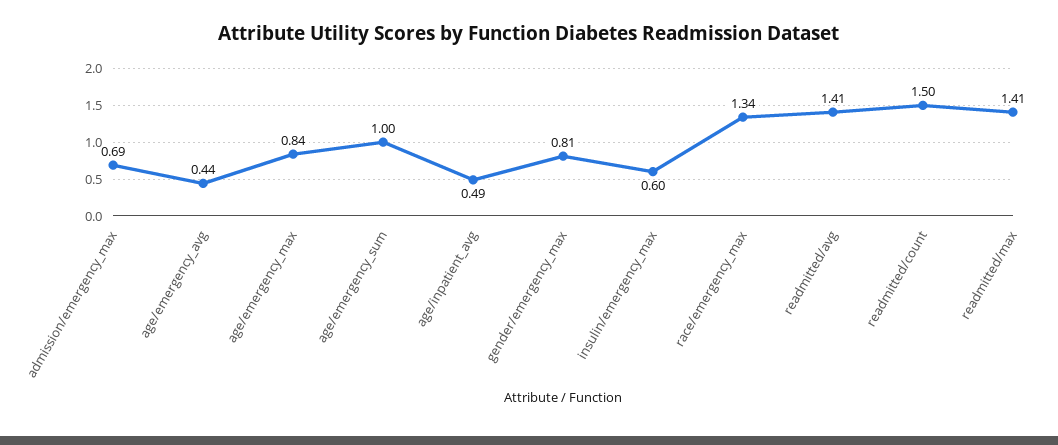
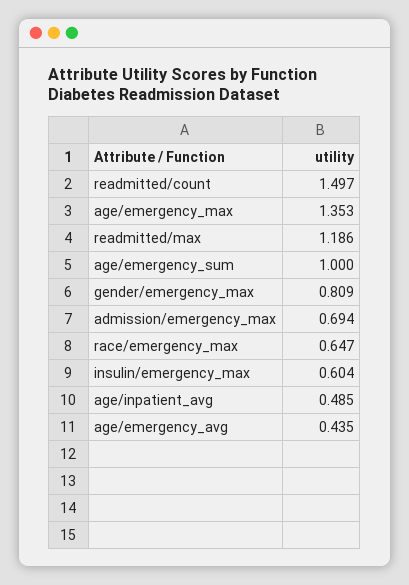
  {
    "admission/emergency_max": 0.694,
    "age/emergency_avg": 0.435,
-   "age/emergency_max": 0.84,
+   "age/emergency_max": 1.353,
    "age/emergency_sum": 1,
    "age/inpatient_avg": 0.485,
    "gender/emergency_max": 0.809,
    "insulin/emergency_max": 0.604,
-   "race/emergency_max": 1.34,
+   "race/emergency_max": 0.647,
-   "readmitted/avg": 1.41,
    "readmitted/count": 1.497,
-   "readmitted/max": 1.41
+   "readmitted/max": 1.186
  }

